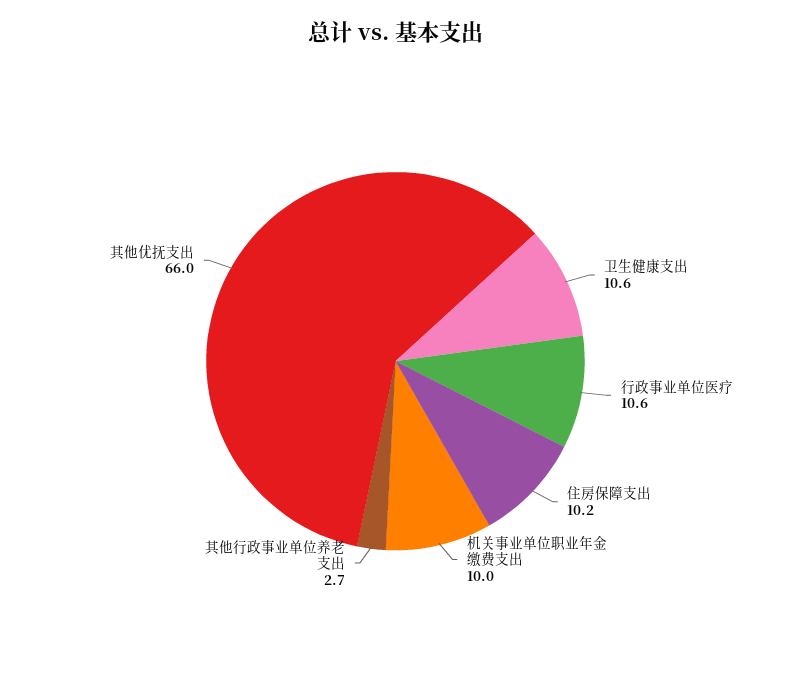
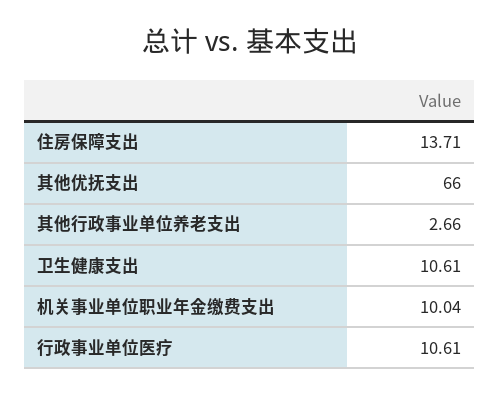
  {
    "卫生健康支出": 10.61,
    "行政事业单位医疗": 10.61,
-   "住房保障支出": 10.2,
+   "住房保障支出": 13.71,
    "机关事业单位职业年金缴费支出": 10.04,
    "其他行政事业单位养老支出": 2.66,
    "其他优抚支出": 66
  }

